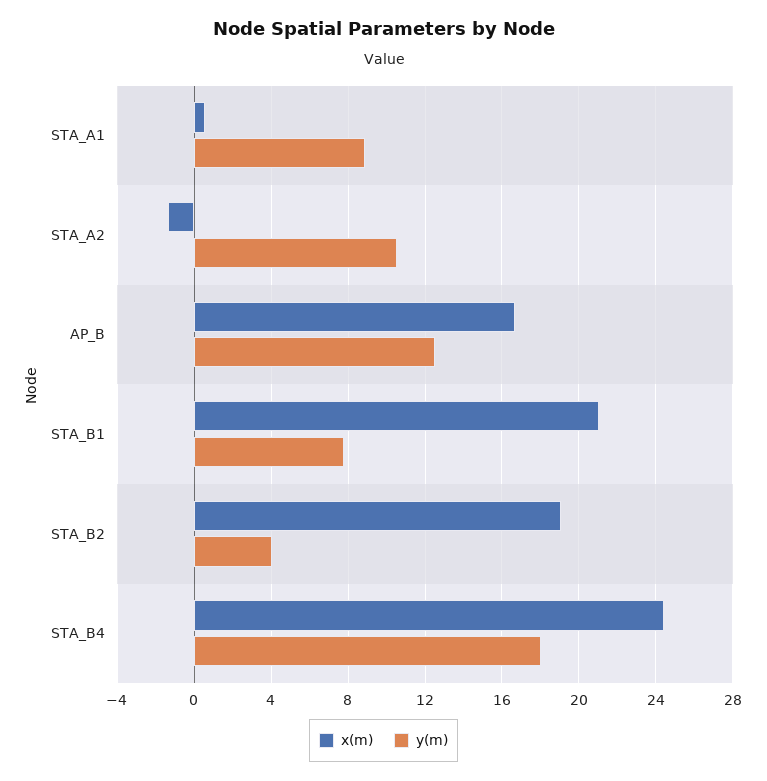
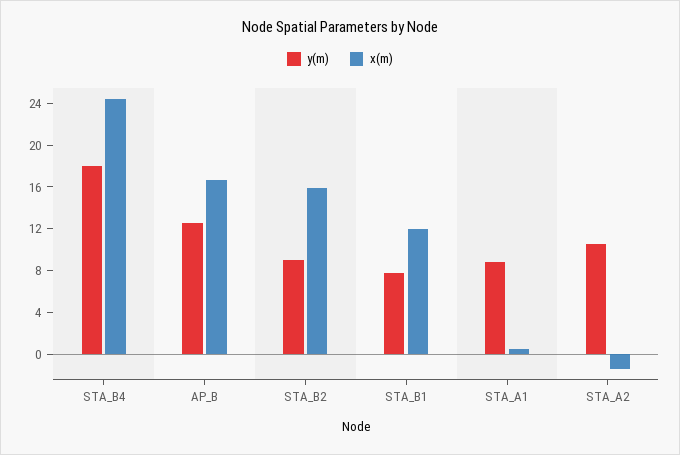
  {
    "x(m)": {
      "STA_A1": 0.5,
      "STA_A2": -1.5,
      "AP_B": 16.5,
-     "STA_B1": 21,
+     "STA_B1": 12,
-     "STA_B2": 19,
+     "STA_B2": 16,
      "STA_B4": 24.5
    },
    "y(m)": {
      "STA_A1": 9,
      "STA_A2": 10.5,
      "AP_B": 12.5,
      "STA_B1": 8,
-     "STA_B2": 4,
+     "STA_B2": 9,
      "STA_B4": 18
    }
  }

